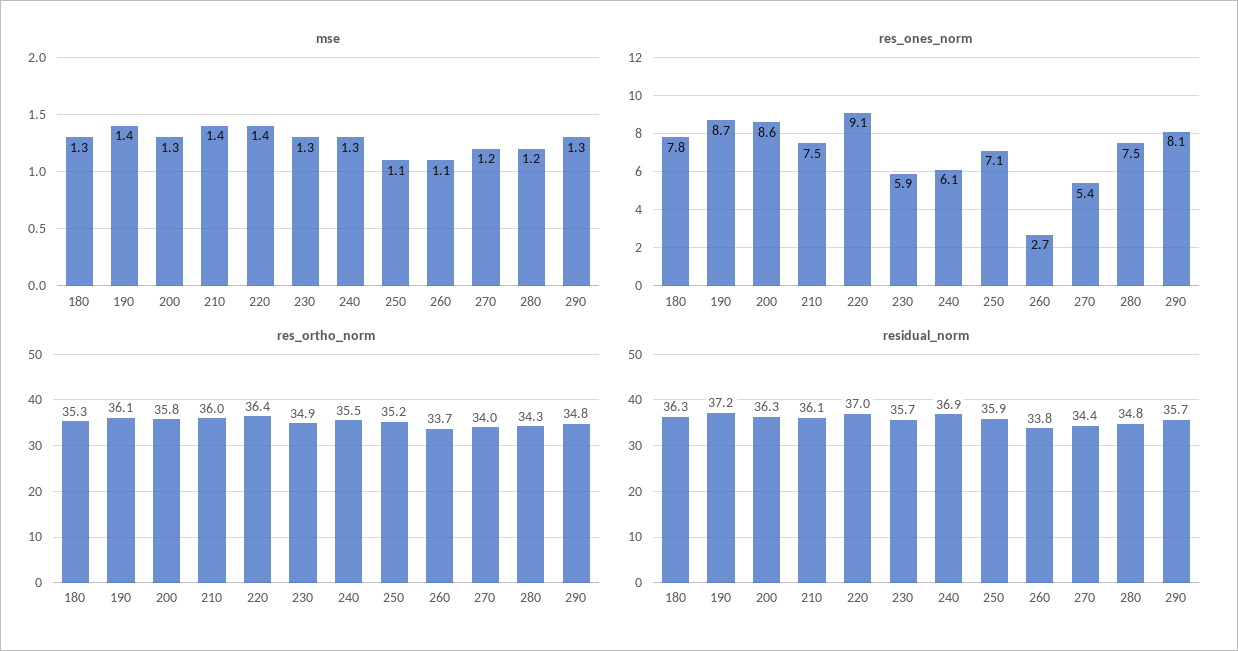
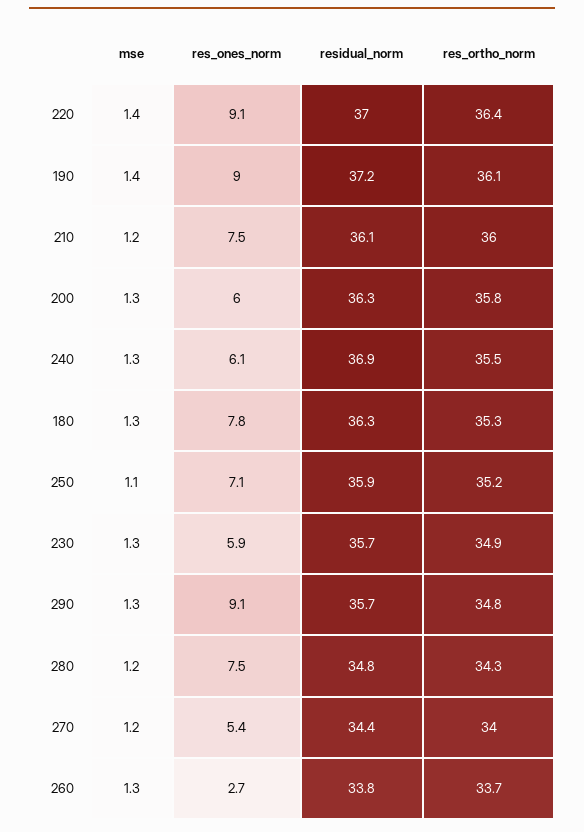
  {
    "mse": {
      "180": 1.3,
      "190": 1.4,
      "200": 1.3,
-     "210": 1.4,
+     "210": 1.2,
      "220": 1.4,
      "230": 1.3,
      "240": 1.3,
      "250": 1.1,
-     "260": 1.1,
+     "260": 1.3,
      "270": 1.2,
      "280": 1.2,
      "290": 1.3
    },
    "res_ones_norm": {
      "180": 7.8,
-     "190": 8.7,
+     "190": 9,
-     "200": 8.6,
+     "200": 6,
      "210": 7.5,
      "220": 9.1,
      "230": 5.9,
      "240": 6.1,
      "250": 7.1,
      "260": 2.7,
      "270": 5.4,
      "280": 7.5,
-     "290": 8.1
+     "290": 9.1
    },
    "res_ortho_norm": {
      "180": 35.3,
      "190": 36.1,
      "200": 35.8,
      "210": 36,
      "220": 36.4,
      "230": 34.9,
      "240": 35.5,
      "250": 35.2,
      "260": 33.7,
      "270": 34,
      "280": 34.3,
      "290": 34.8
    },
    "residual_norm": {
      "180": 36.3,
      "190": 37.2,
      "200": 36.3,
      "210": 36.1,
      "220": 37,
      "230": 35.7,
      "240": 36.9,
      "250": 35.9,
      "260": 33.8,
      "270": 34.4,
      "280": 34.8,
      "290": 35.7
    }
  }

